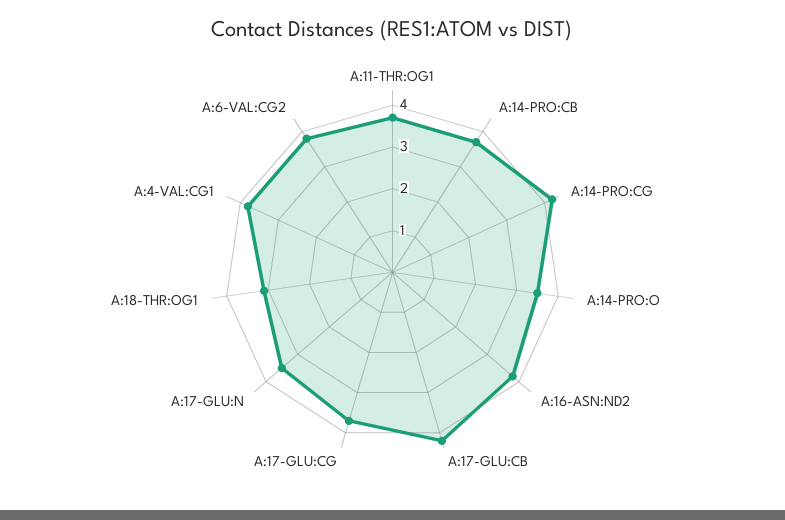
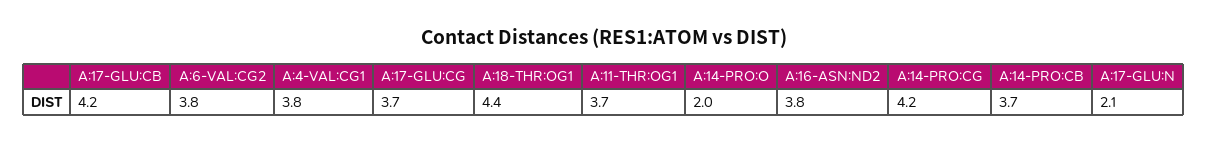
  {
    "A:11-THR:OG1": 3.7,
    "A:14-PRO:CB": 3.7,
    "A:14-PRO:CG": 4.2,
-   "A:14-PRO:O": 3.5,
+   "A:14-PRO:O": 2,
    "A:16-ASN:ND2": 3.8,
    "A:17-GLU:CB": 4.2,
    "A:17-GLU:CG": 3.7,
-   "A:17-GLU:N": 3.5,
+   "A:17-GLU:N": 2.1,
-   "A:18-THR:OG1": 3,
+   "A:18-THR:OG1": 4.4,
    "A:4-VAL:CG1": 3.8,
    "A:6-VAL:CG2": 3.8
  }

